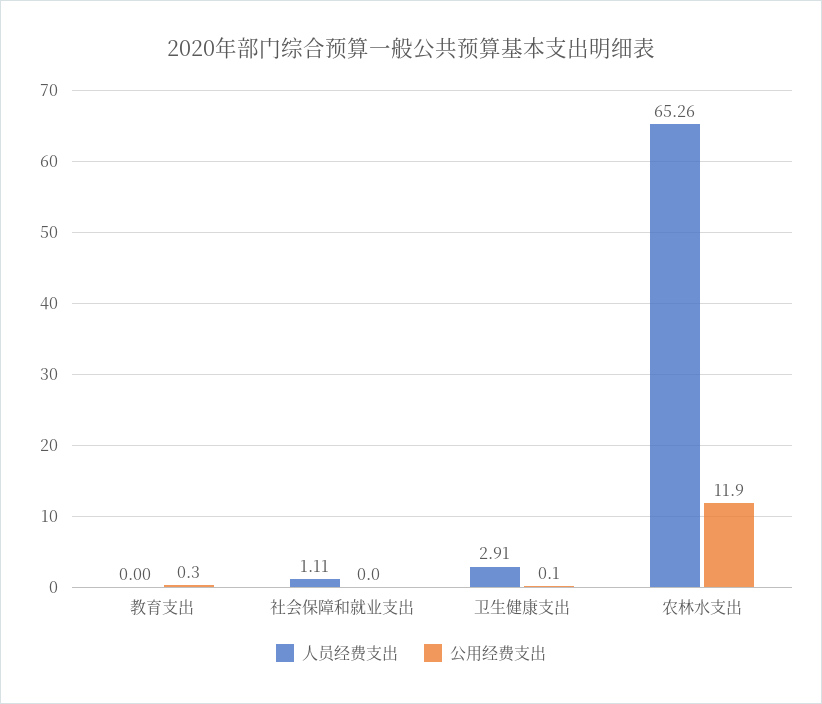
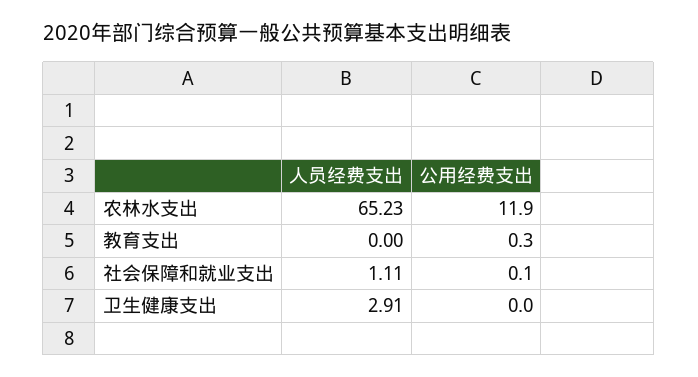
  {
    "人员经费支出": {
      "教育支出": 0,
      "社会保障和就业支出": 1.11,
      "卫生健康支出": 2.91,
-     "农林水支出": 65.26
+     "农林水支出": 65.23
    },
    "公用经费支出": {
      "教育支出": 0.3,
-     "社会保障和就业支出": 0,
+     "社会保障和就业支出": 0.1,
-     "卫生健康支出": 0.1,
+     "卫生健康支出": 0,
      "农林水支出": 11.9
    }
  }

